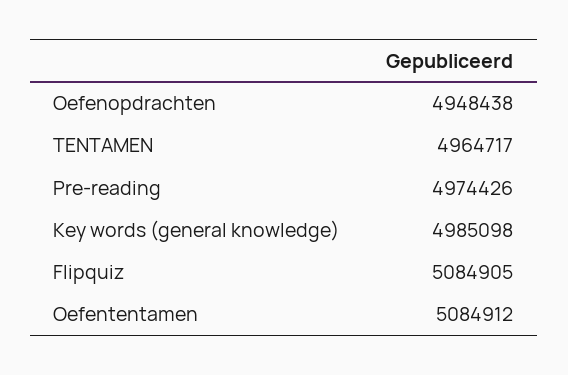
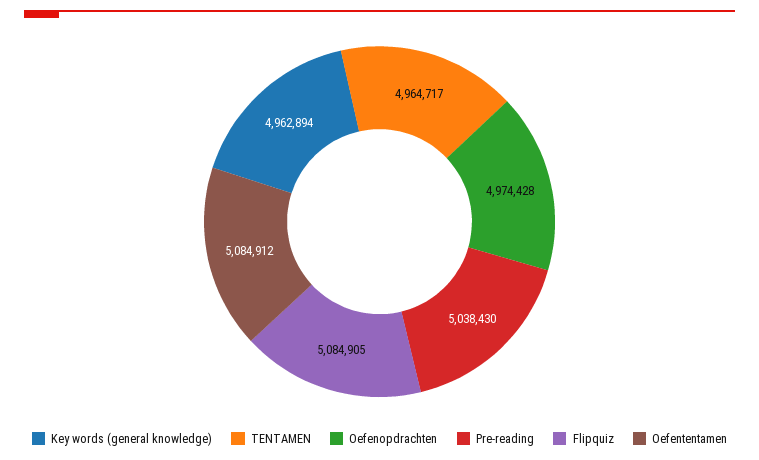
  {
-   "Oefenopdrachten": 4948438,
+   "Oefenopdrachten": 4974428,
    "TENTAMEN": 4964717,
-   "Pre-reading": 4974426,
+   "Pre-reading": 5038430,
-   "Key words (general knowledge)": 4985098,
+   "Key words (general knowledge)": 4962894,
    "Flipquiz": 5084905,
    "Oefententamen": 5084912
  }

